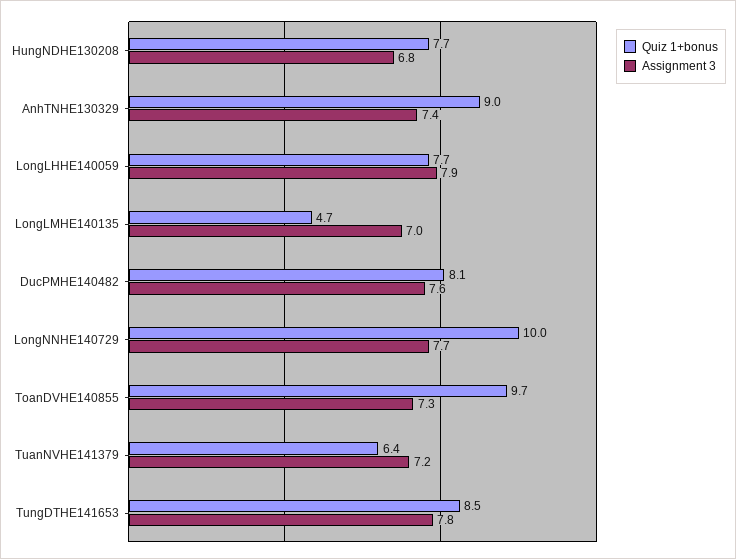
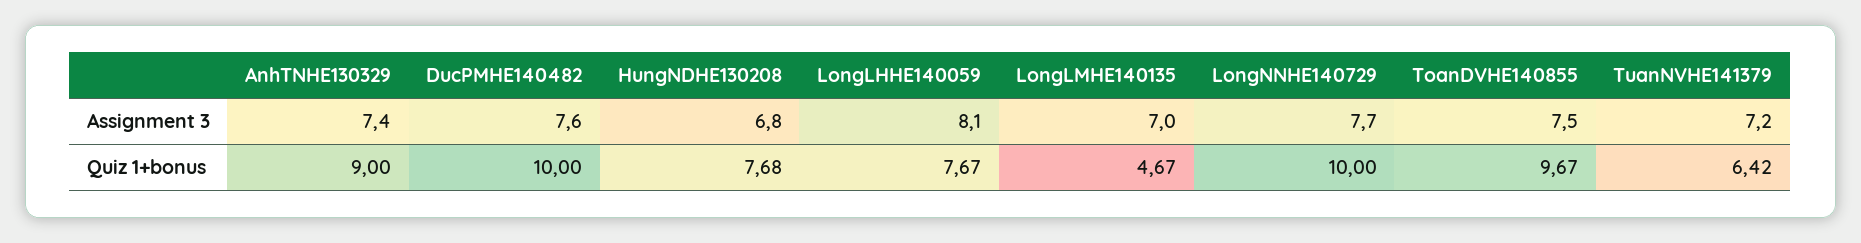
  {
    "Quiz 1+bonus": {
      "HungNDHE130208": 7.68,
      "AnhTNHE130329": 9,
      "LongLHHE140059": 7.67,
      "LongLMHE140135": 4.67,
-     "DucPMHE140482": 8.1,
+     "DucPMHE140482": 10,
      "LongNNHE140729": 10,
      "ToanDVHE140855": 9.67,
-     "TuanNVHE141379": 6.42,
+     "TuanNVHE141379": 6.42
-     "TungDTHE141653": 8.5
    },
    "Assignment 3": {
      "HungNDHE130208": 6.8,
      "AnhTNHE130329": 7.4,
-     "LongLHHE140059": 7.9,
+     "LongLHHE140059": 8.1,
      "LongLMHE140135": 7,
      "DucPMHE140482": 7.6,
      "LongNNHE140729": 7.7,
-     "ToanDVHE140855": 7.3,
+     "ToanDVHE140855": 7.5,
-     "TuanNVHE141379": 7.2,
+     "TuanNVHE141379": 7.2
-     "TungDTHE141653": 7.8
    }
  }

